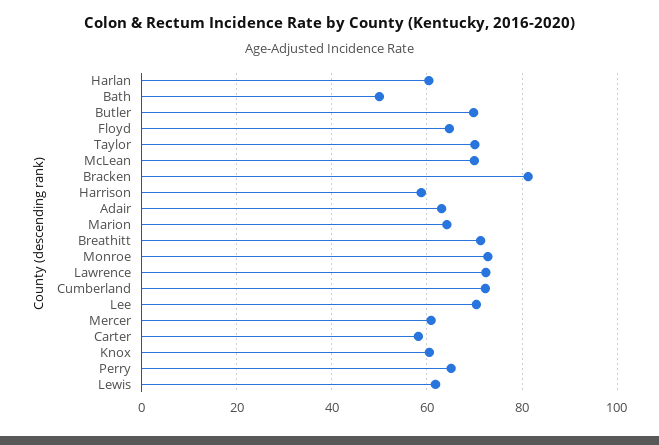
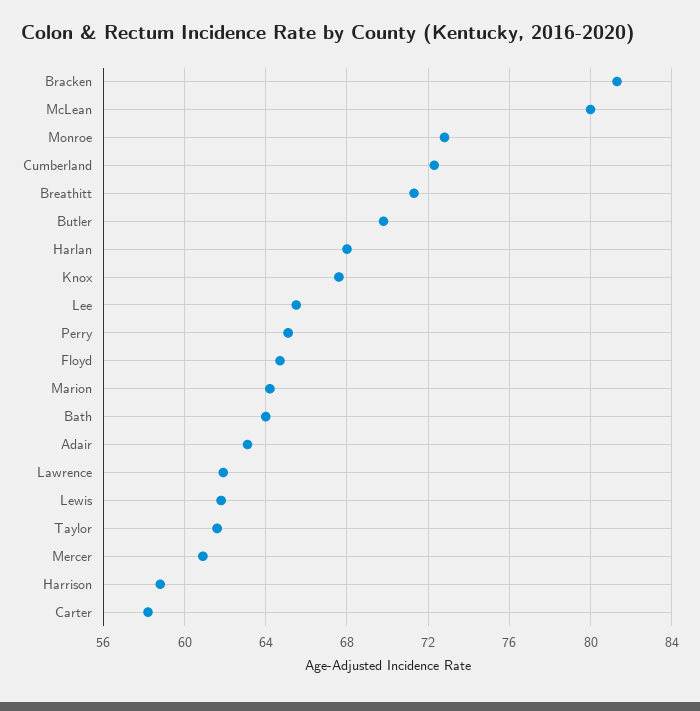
  {
-   "Harlan": 60,
+   "Harlan": 68,
-   "Bath": 50,
+   "Bath": 64,
    "Butler": 70,
    "Floyd": 64.5,
-   "Taylor": 70,
+   "Taylor": 61.5,
-   "McLean": 70,
+   "McLean": 80,
    "Bracken": 81.5,
    "Harrison": 59,
    "Adair": 63,
    "Marion": 64,
    "Breathitt": 71.5,
    "Monroe": 73,
-   "Lawrence": 72,
+   "Lawrence": 62,
    "Cumberland": 72.5,
-   "Lee": 70,
+   "Lee": 65.5,
    "Mercer": 61,
    "Carter": 58,
-   "Knox": 60,
+   "Knox": 67.5,
    "Perry": 65,
    "Lewis": 62
  }

